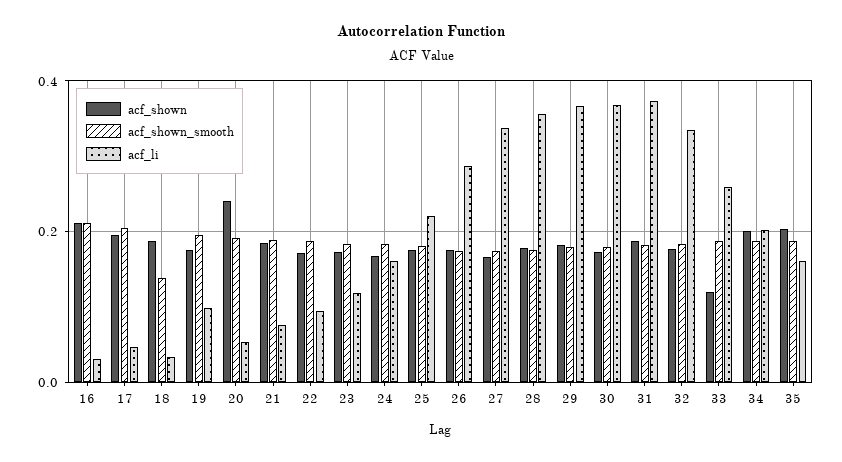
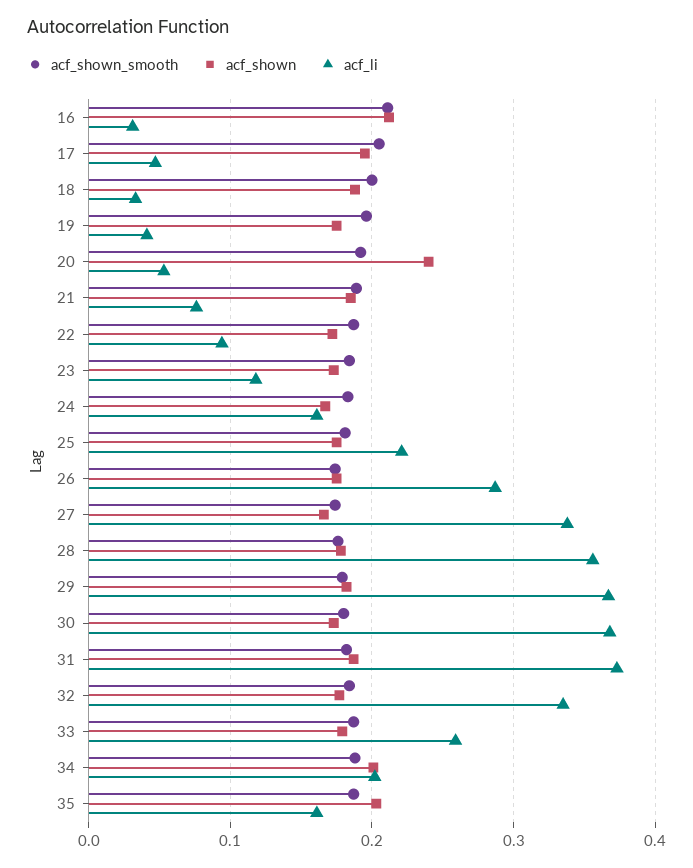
  {
    "acf_shown": {
      "16": 0.21,
      "17": 0.2,
      "18": 0.19,
      "19": 0.18,
      "20": 0.24,
      "21": 0.19,
      "22": 0.17,
      "23": 0.17,
      "24": 0.17,
      "25": 0.18,
      "26": 0.18,
      "27": 0.17,
      "28": 0.18,
      "29": 0.18,
      "30": 0.17,
      "31": 0.19,
      "32": 0.18,
-     "33": 0.12,
+     "33": 0.18,
      "34": 0.2,
      "35": 0.2
    },
    "acf_shown_smooth": {
      "16": 0.21,
      "17": 0.21,
-     "18": 0.14,
+     "18": 0.2,
      "19": 0.2,
      "20": 0.19,
      "21": 0.19,
      "22": 0.19,
      "23": 0.18,
      "24": 0.18,
      "25": 0.18,
      "26": 0.17,
      "27": 0.17,
      "28": 0.18,
      "29": 0.18,
      "30": 0.18,
      "31": 0.18,
      "32": 0.18,
      "33": 0.19,
      "34": 0.19,
      "35": 0.19
    },
    "acf_li": {
      "16": 0.03,
      "17": 0.05,
      "18": 0.03,
-     "19": 0.1,
+     "19": 0.04,
      "20": 0.05,
      "21": 0.08,
      "22": 0.09,
      "23": 0.12,
      "24": 0.16,
      "25": 0.22,
      "26": 0.29,
      "27": 0.34,
      "28": 0.36,
      "29": 0.37,
      "30": 0.37,
      "31": 0.37,
      "32": 0.34,
      "33": 0.26,
      "34": 0.2,
      "35": 0.16
    }
  }

